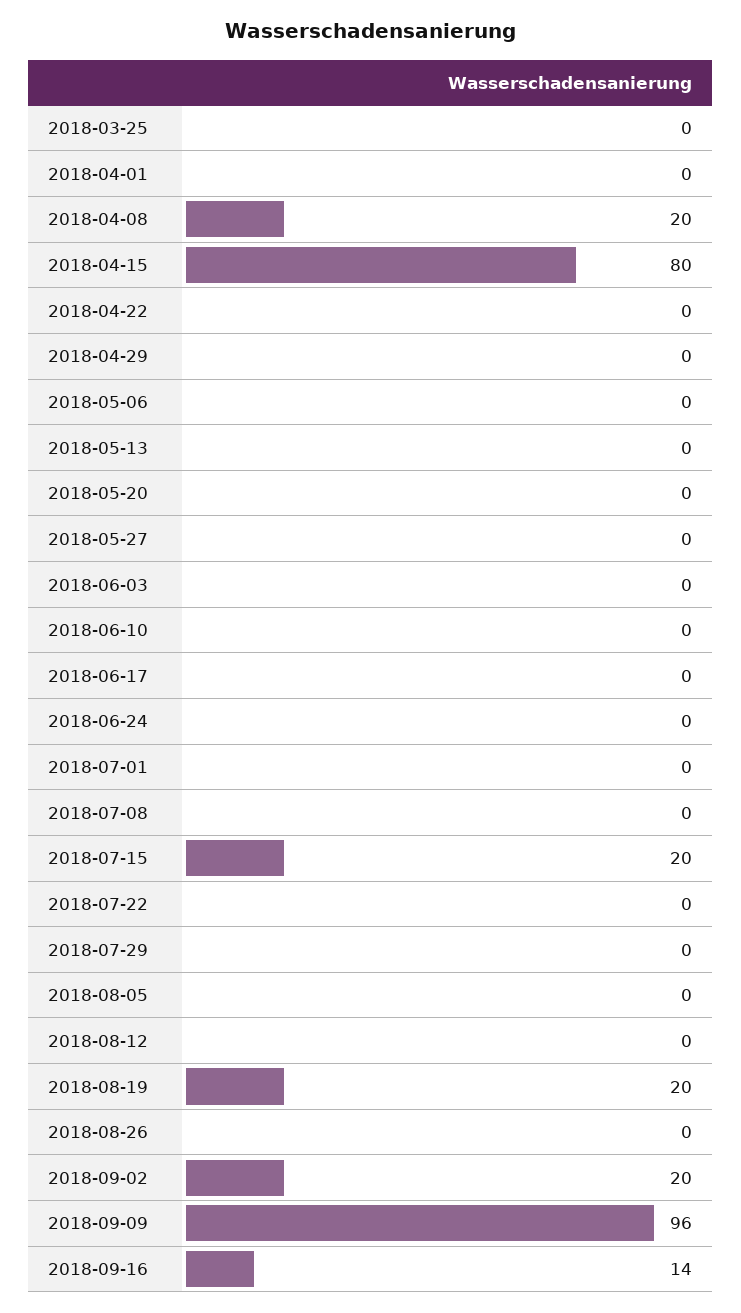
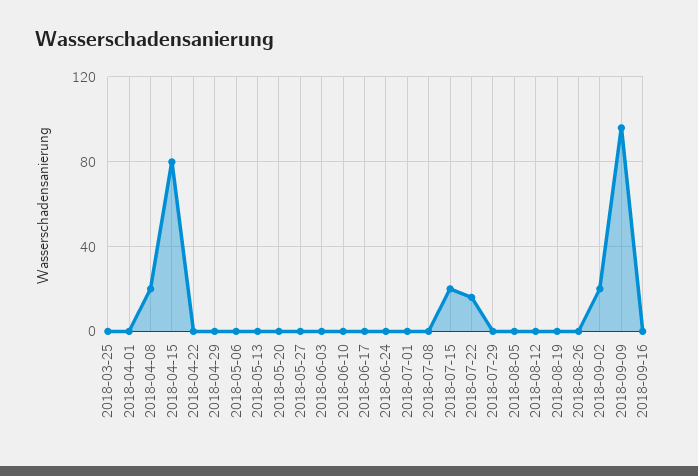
  {
    "2018-03-25": 0,
    "2018-04-01": 0,
    "2018-04-08": 20,
    "2018-04-15": 80,
    "2018-04-22": 0,
    "2018-04-29": 0,
    "2018-05-06": 0,
    "2018-05-13": 0,
    "2018-05-20": 0,
    "2018-05-27": 0,
    "2018-06-03": 0,
    "2018-06-10": 0,
    "2018-06-17": 0,
    "2018-06-24": 0,
    "2018-07-01": 0,
    "2018-07-08": 0,
    "2018-07-15": 20,
-   "2018-07-22": 0,
+   "2018-07-22": 15,
    "2018-07-29": 0,
    "2018-08-05": 0,
    "2018-08-12": 0,
-   "2018-08-19": 20,
+   "2018-08-19": 0,
    "2018-08-26": 0,
    "2018-09-02": 20,
    "2018-09-09": 96,
-   "2018-09-16": 14
+   "2018-09-16": 0
  }

